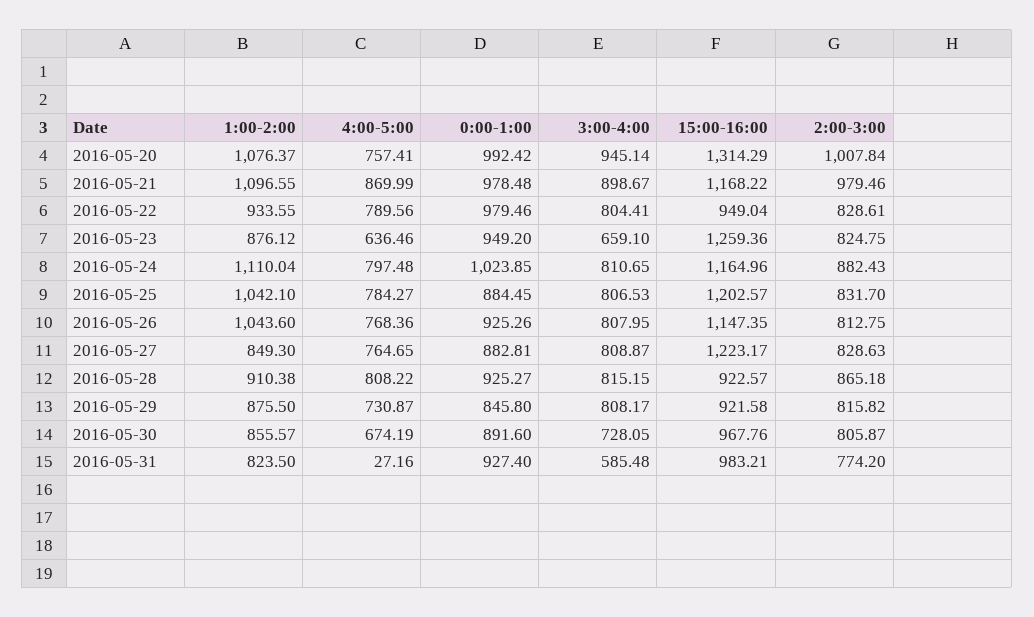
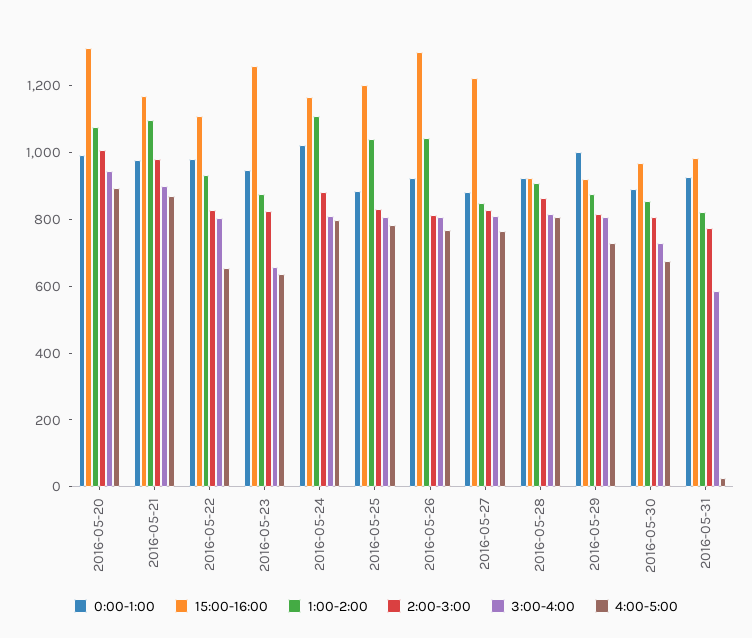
  {
    "1:00-2:00": {
      "2016-05-20": 1076.37,
      "2016-05-21": 1096.55,
      "2016-05-22": 933.55,
      "2016-05-23": 876.12,
      "2016-05-24": 1110.04,
      "2016-05-25": 1042.1,
      "2016-05-26": 1043.6,
      "2016-05-27": 849.3,
      "2016-05-28": 910.38,
      "2016-05-29": 875.5,
      "2016-05-30": 855.57,
      "2016-05-31": 823.5
    },
    "4:00-5:00": {
-     "2016-05-20": 757.41,
+     "2016-05-20": 900,
      "2016-05-21": 869.99,
-     "2016-05-22": 789.56,
+     "2016-05-22": 650,
      "2016-05-23": 636.46,
      "2016-05-24": 797.48,
      "2016-05-25": 784.27,
      "2016-05-26": 768.36,
      "2016-05-27": 764.65,
      "2016-05-28": 808.22,
      "2016-05-29": 730.87,
      "2016-05-30": 674.19,
      "2016-05-31": 27.16
    },
    "0:00-1:00": {
      "2016-05-20": 992.42,
      "2016-05-21": 978.48,
      "2016-05-22": 979.46,
      "2016-05-23": 949.2,
      "2016-05-24": 1023.85,
      "2016-05-25": 884.45,
      "2016-05-26": 925.26,
      "2016-05-27": 882.81,
      "2016-05-28": 925.27,
-     "2016-05-29": 845.8,
+     "2016-05-29": 1000,
      "2016-05-30": 891.6,
      "2016-05-31": 927.4
    },
    "3:00-4:00": {
      "2016-05-20": 945.14,
      "2016-05-21": 898.67,
      "2016-05-22": 804.41,
      "2016-05-23": 659.1,
      "2016-05-24": 810.65,
      "2016-05-25": 806.53,
      "2016-05-26": 807.95,
      "2016-05-27": 808.87,
      "2016-05-28": 815.15,
      "2016-05-29": 808.17,
      "2016-05-30": 728.05,
      "2016-05-31": 585.48
    },
    "15:00-16:00": {
      "2016-05-20": 1314.29,
      "2016-05-21": 1168.22,
-     "2016-05-22": 949.04,
+     "2016-05-22": 1100,
      "2016-05-23": 1259.36,
      "2016-05-24": 1164.96,
      "2016-05-25": 1202.57,
-     "2016-05-26": 1147.35,
+     "2016-05-26": 1300,
      "2016-05-27": 1223.17,
      "2016-05-28": 922.57,
      "2016-05-29": 921.58,
      "2016-05-30": 967.76,
      "2016-05-31": 983.21
    },
    "2:00-3:00": {
      "2016-05-20": 1007.84,
      "2016-05-21": 979.46,
      "2016-05-22": 828.61,
      "2016-05-23": 824.75,
      "2016-05-24": 882.43,
      "2016-05-25": 831.7,
      "2016-05-26": 812.75,
      "2016-05-27": 828.63,
      "2016-05-28": 865.18,
      "2016-05-29": 815.82,
      "2016-05-30": 805.87,
      "2016-05-31": 774.2
    }
  }

